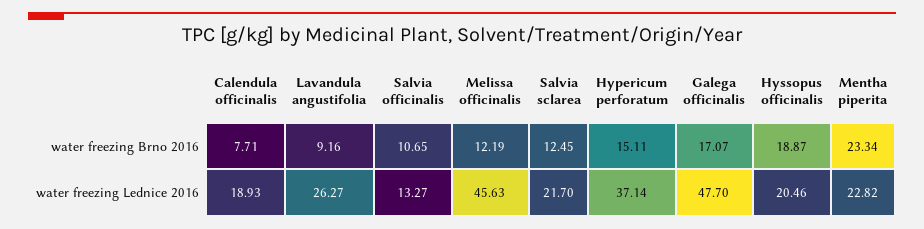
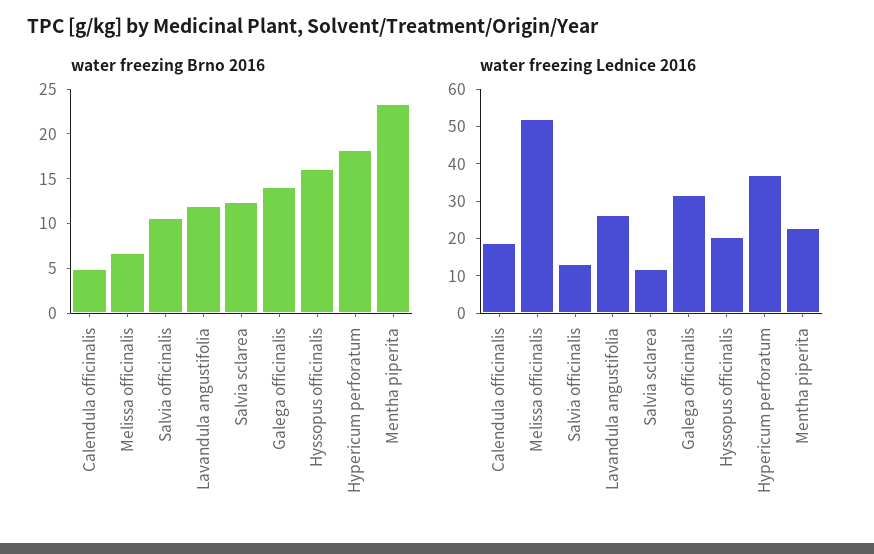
  {
    "water freezing Brno 2016": {
-     "Calendula officinalis": 7.71,
+     "Calendula officinalis": 5,
-     "Lavandula angustifolia": 9.16,
+     "Lavandula angustifolia": 12,
      "Salvia officinalis": 10.65,
-     "Melissa officinalis": 12.19,
+     "Melissa officinalis": 7,
      "Salvia sclarea": 12.45,
-     "Hypericum perforatum": 15.11,
+     "Hypericum perforatum": 18,
-     "Galega officinalis": 17.07,
+     "Galega officinalis": 14,
-     "Hyssopus officinalis": 18.87,
+     "Hyssopus officinalis": 16,
      "Mentha piperita": 23.34
    },
    "water freezing Lednice 2016": {
      "Calendula officinalis": 18.93,
      "Lavandula angustifolia": 26.27,
      "Salvia officinalis": 13.27,
-     "Melissa officinalis": 45.63,
+     "Melissa officinalis": 52.5,
-     "Salvia sclarea": 21.7,
+     "Salvia sclarea": 12.5,
      "Hypericum perforatum": 37.14,
-     "Galega officinalis": 47.7,
+     "Galega officinalis": 32.5,
      "Hyssopus officinalis": 20.46,
      "Mentha piperita": 22.82
    }
  }

